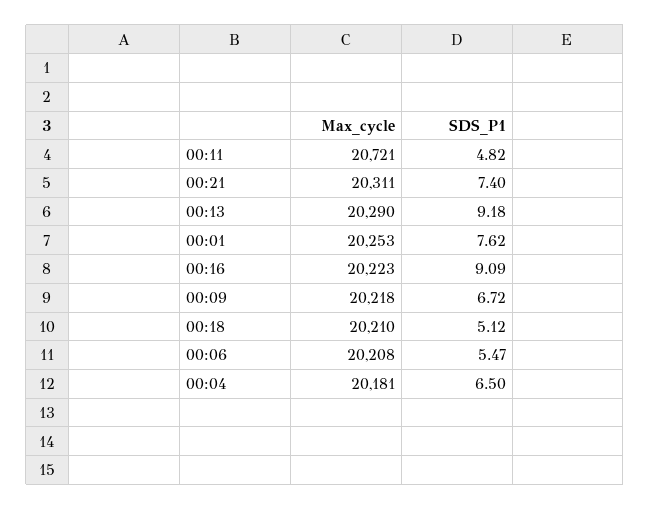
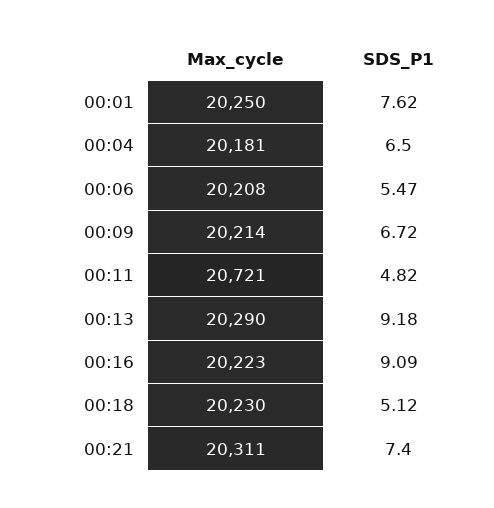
  {
    "Max_cycle": {
      "00:11": 20721,
      "00:21": 20311,
      "00:13": 20290,
-     "00:01": 20253,
+     "00:01": 20250,
      "00:16": 20223,
-     "00:09": 20218,
+     "00:09": 20214,
-     "00:18": 20210,
+     "00:18": 20230,
      "00:06": 20208,
      "00:04": 20181
    },
    "SDS_P1": {
      "00:11": 4.82,
      "00:21": 7.4,
      "00:13": 9.18,
      "00:01": 7.62,
      "00:16": 9.09,
      "00:09": 6.72,
      "00:18": 5.12,
      "00:06": 5.47,
      "00:04": 6.5
    }
  }

